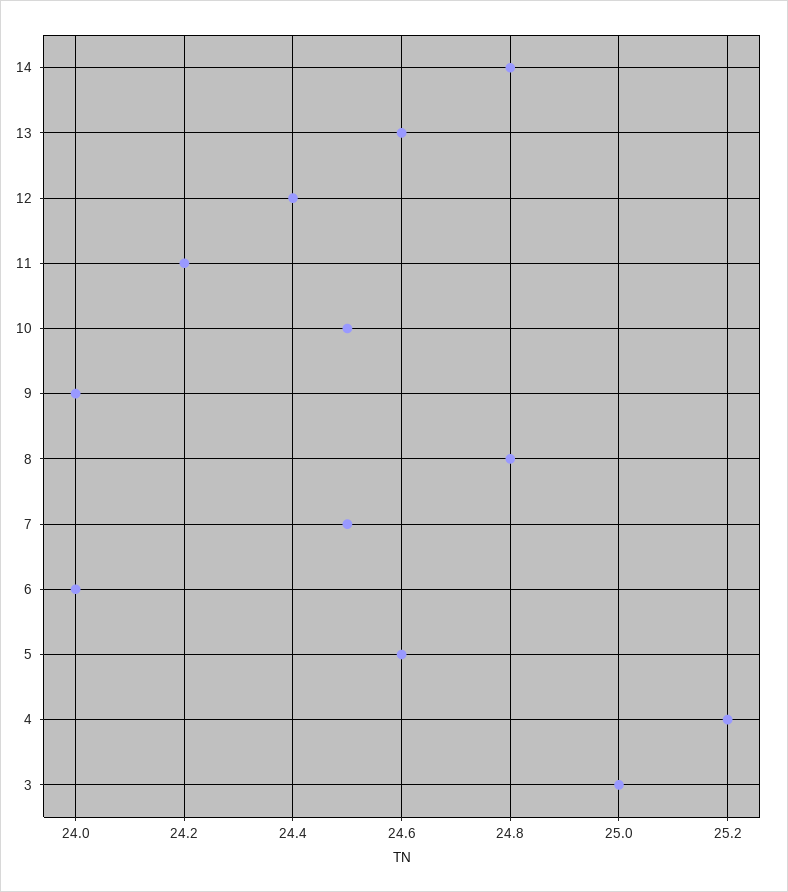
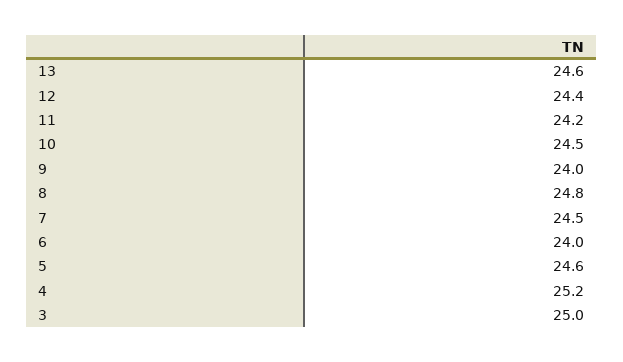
  {
-   "14": 24.8,
    "13": 24.6,
    "12": 24.4,
    "11": 24.2,
    "10": 24.5,
    "9": 24,
    "8": 24.8,
    "7": 24.5,
    "6": 24,
    "5": 24.6,
    "4": 25.2,
    "3": 25
  }

